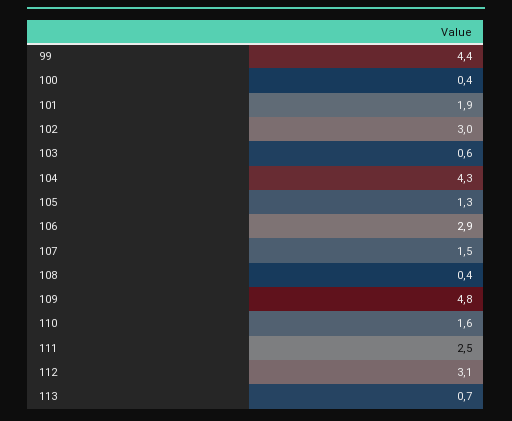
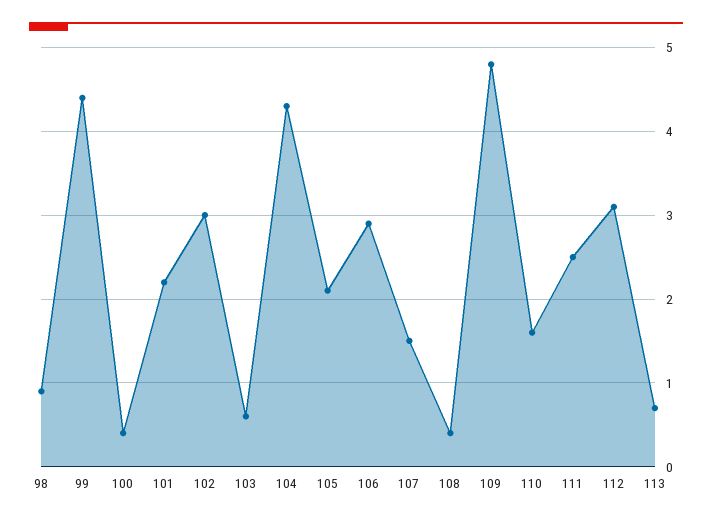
  {
    "99": 4.4,
    "100": 0.4,
-   "101": 1.9,
+   "101": 2.2,
    "102": 3,
    "103": 0.6,
    "104": 4.3,
-   "105": 1.3,
+   "105": 2.1,
    "106": 2.9,
    "107": 1.5,
    "108": 0.4,
    "109": 4.8,
    "110": 1.6,
    "111": 2.5,
    "112": 3.1,
-   "113": 0.7
+   "113": 0.7,
+   "98": 0.9
  }

